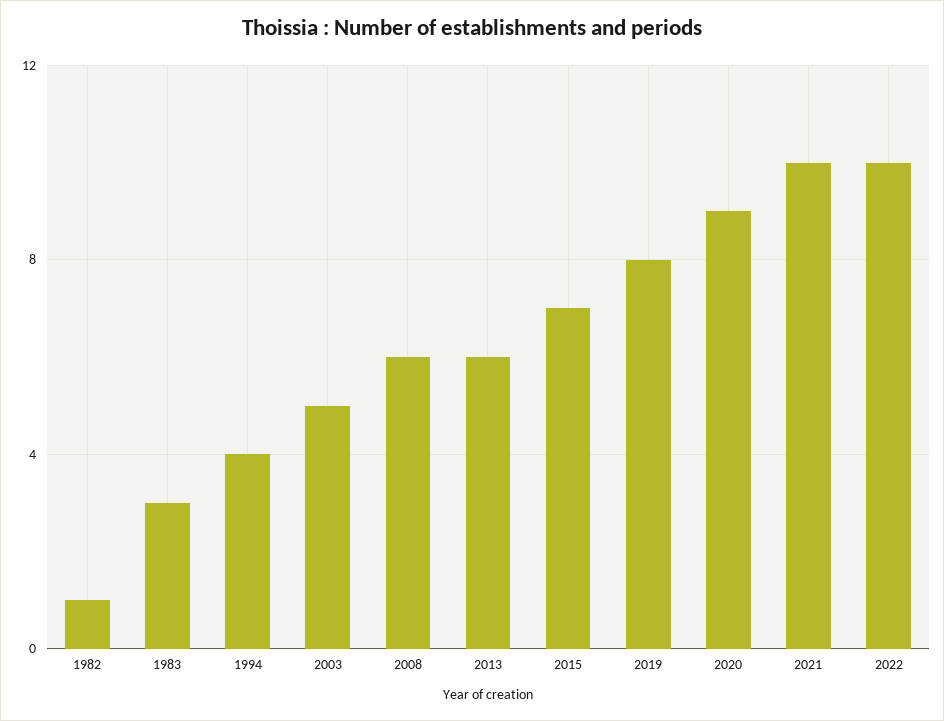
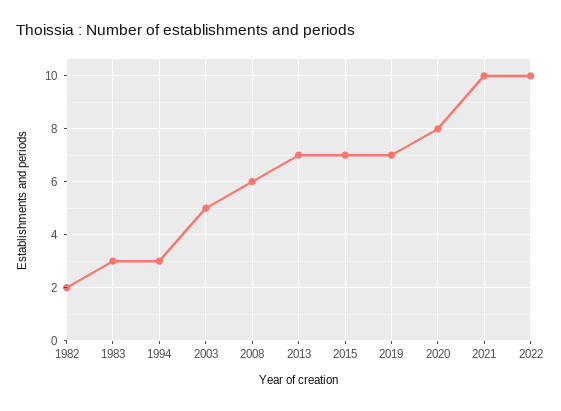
  {
-   "1982": 1,
+   "1982": 2,
    "1983": 3,
-   "1994": 4,
+   "1994": 3,
    "2003": 5,
    "2008": 6,
-   "2013": 6,
+   "2013": 7,
    "2015": 7,
-   "2019": 8,
+   "2019": 7,
-   "2020": 9,
+   "2020": 8,
    "2021": 10,
    "2022": 10
  }

